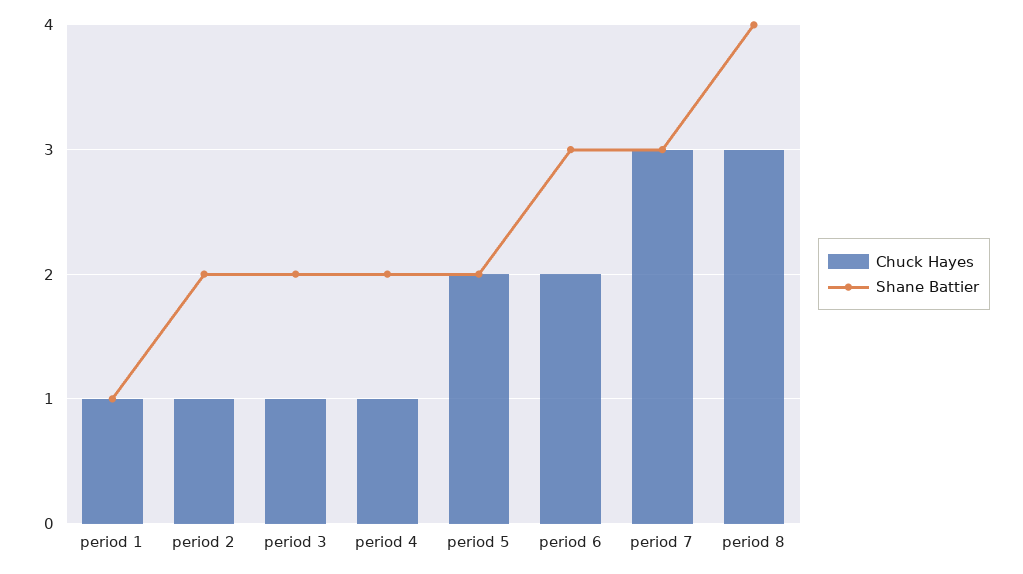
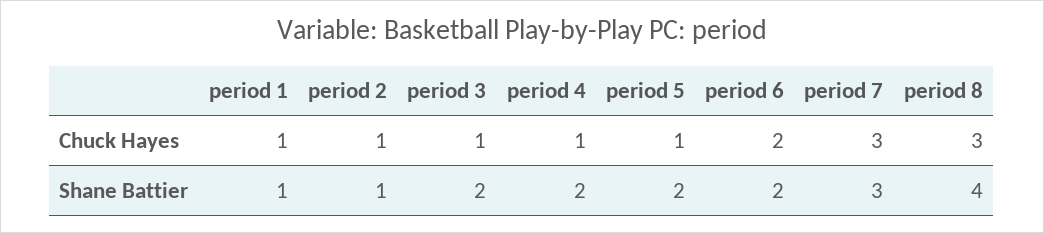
  {
    "Chuck Hayes": {
      "period 1": 1,
      "period 2": 1,
      "period 3": 1,
      "period 4": 1,
-     "period 5": 2,
+     "period 5": 1,
      "period 6": 2,
      "period 7": 3,
      "period 8": 3
    },
    "Shane Battier": {
      "period 1": 1,
-     "period 2": 2,
+     "period 2": 1,
      "period 3": 2,
      "period 4": 2,
      "period 5": 2,
-     "period 6": 3,
+     "period 6": 2,
      "period 7": 3,
      "period 8": 4
    }
  }

